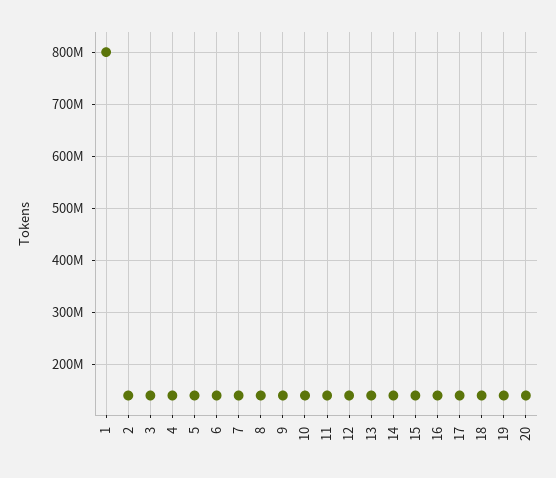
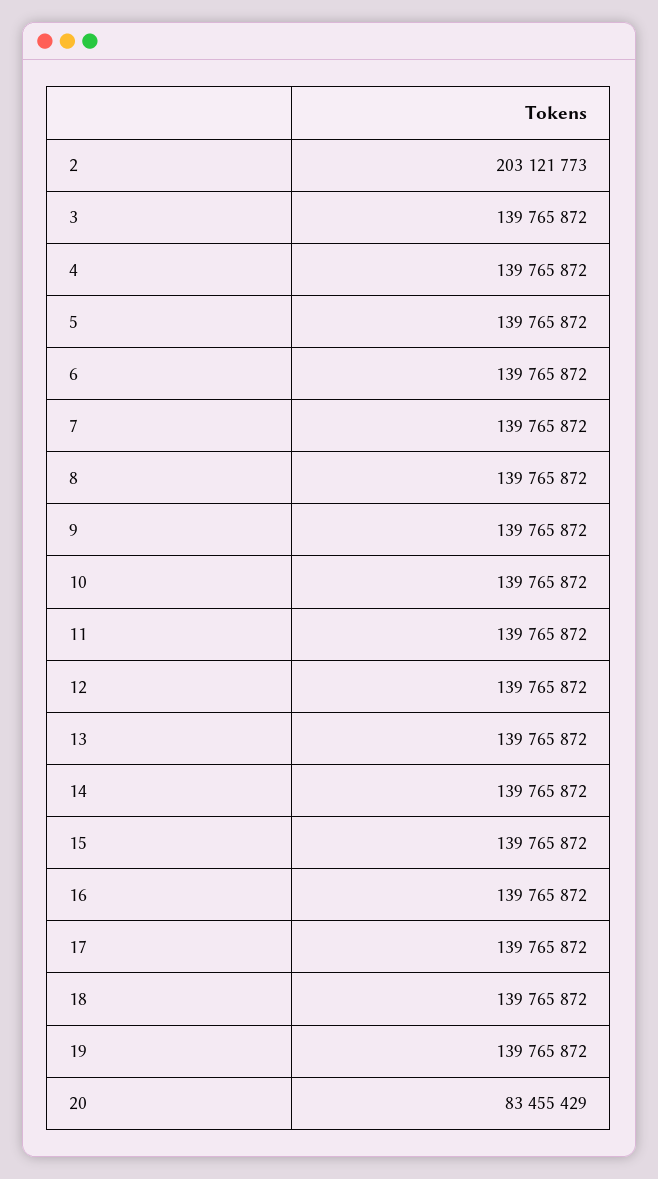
  {
-   "1": 800000000,
-   "2": 140000000,
+   "2": 203121773,
    "3": 139765872,
    "4": 139765872,
    "5": 139765872,
    "6": 139765872,
    "7": 139765872,
    "8": 139765872,
    "9": 139765872,
    "10": 139765872,
    "11": 139765872,
    "12": 139765872,
    "13": 139765872,
    "14": 139765872,
    "15": 139765872,
    "16": 139765872,
    "17": 139765872,
    "18": 139765872,
    "19": 139765872,
-   "20": 140000000
+   "20": 83455429
  }

